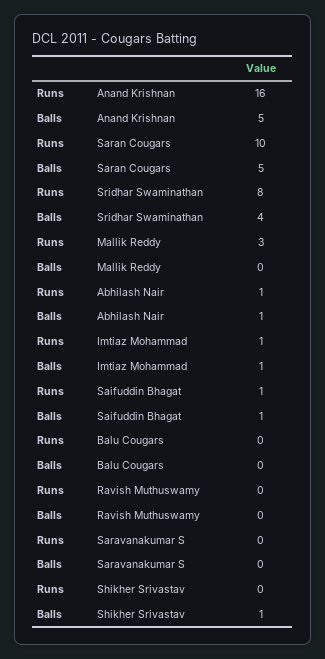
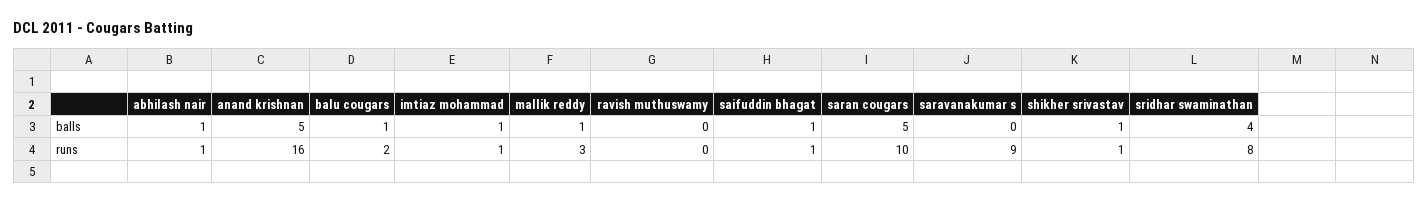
  {
    "Runs": {
      "Anand Krishnan": 16,
      "Saran Cougars": 10,
      "Sridhar Swaminathan": 8,
      "Mallik Reddy": 3,
      "Abhilash Nair": 1,
      "Imtiaz Mohammad": 1,
      "Saifuddin Bhagat": 1,
-     "Balu Cougars": 0,
+     "Balu Cougars": 2,
      "Ravish Muthuswamy": 0,
-     "Saravanakumar S": 0,
+     "Saravanakumar S": 9,
-     "Shikher Srivastav": 0
+     "Shikher Srivastav": 1
    },
    "Balls": {
      "Anand Krishnan": 5,
      "Saran Cougars": 5,
      "Sridhar Swaminathan": 4,
-     "Mallik Reddy": 0,
+     "Mallik Reddy": 1,
      "Abhilash Nair": 1,
      "Imtiaz Mohammad": 1,
      "Saifuddin Bhagat": 1,
-     "Balu Cougars": 0,
+     "Balu Cougars": 1,
      "Ravish Muthuswamy": 0,
      "Saravanakumar S": 0,
      "Shikher Srivastav": 1
    }
  }

